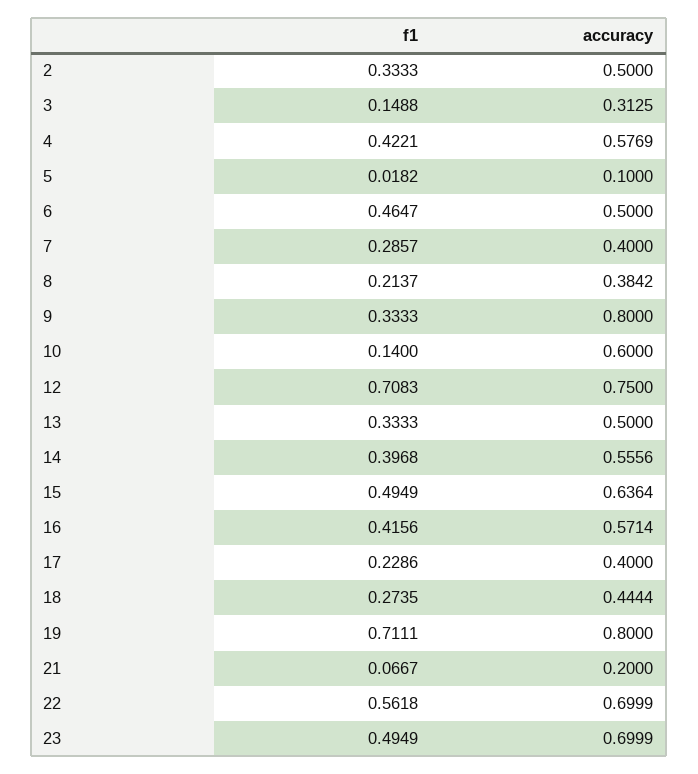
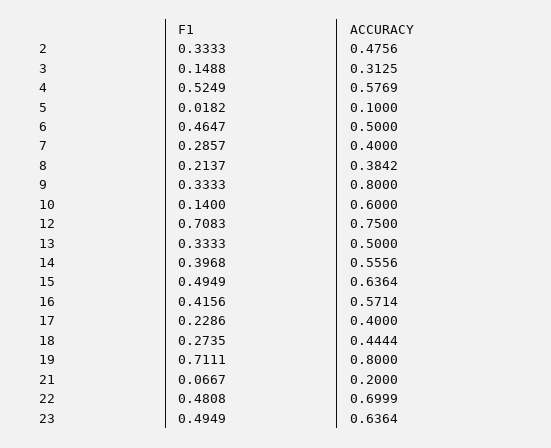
  {
    "f1": {
      "2": 0.3333,
      "3": 0.1488,
-     "4": 0.4221,
+     "4": 0.5249,
      "5": 0.0182,
      "6": 0.4647,
      "7": 0.2857,
      "8": 0.2137,
      "9": 0.3333,
      "10": 0.14,
      "12": 0.7083,
      "13": 0.3333,
      "14": 0.3968,
      "15": 0.4949,
      "16": 0.4156,
      "17": 0.2286,
      "18": 0.2735,
      "19": 0.7111,
      "21": 0.0667,
-     "22": 0.5618,
+     "22": 0.4808,
      "23": 0.4949
    },
    "accuracy": {
-     "2": 0.5,
+     "2": 0.4756,
      "3": 0.3125,
      "4": 0.5769,
      "5": 0.1,
      "6": 0.5,
      "7": 0.4,
      "8": 0.3842,
      "9": 0.8,
      "10": 0.6,
      "12": 0.75,
      "13": 0.5,
      "14": 0.5556,
      "15": 0.6364,
      "16": 0.5714,
      "17": 0.4,
      "18": 0.4444,
      "19": 0.8,
      "21": 0.2,
      "22": 0.6999,
-     "23": 0.6999
+     "23": 0.6364
    }
  }

